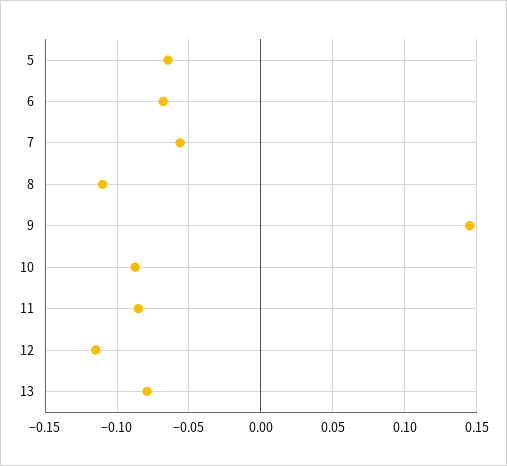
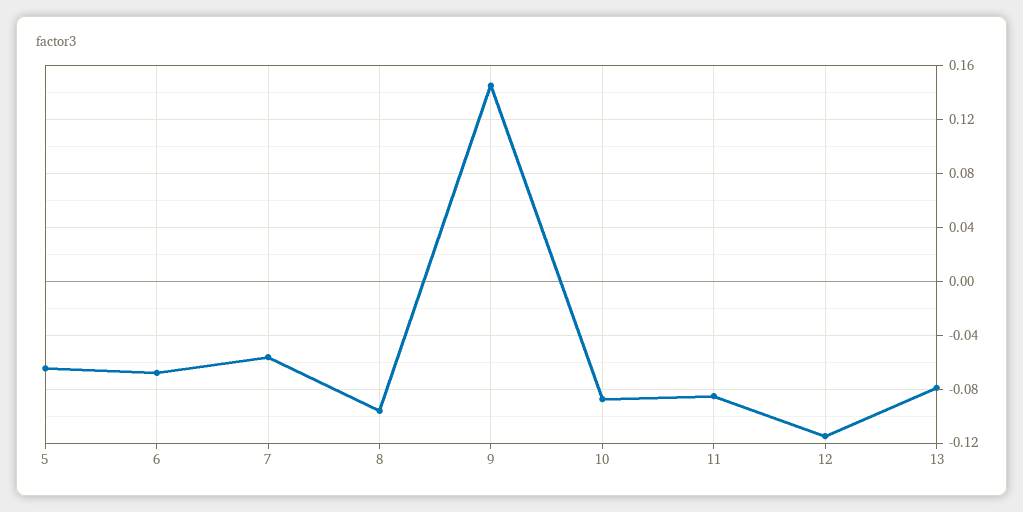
  {
    "5": -0.065,
    "6": -0.07,
    "7": -0.055,
-   "8": -0.11,
+   "8": -0.095,
    "9": 0.145,
    "10": -0.085,
    "11": -0.085,
    "12": -0.115,
    "13": -0.08
  }

